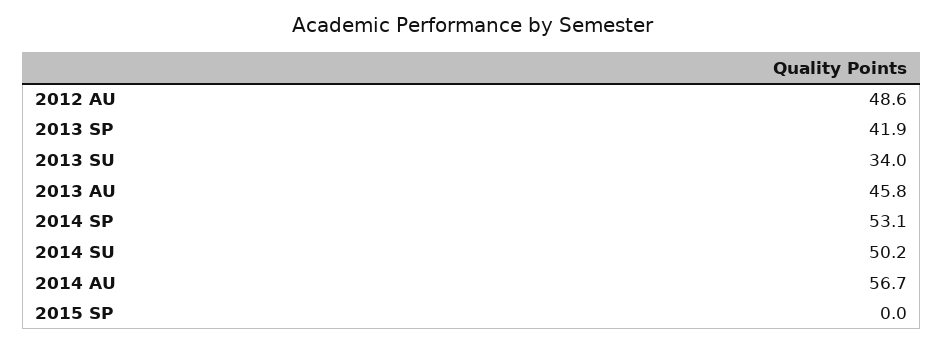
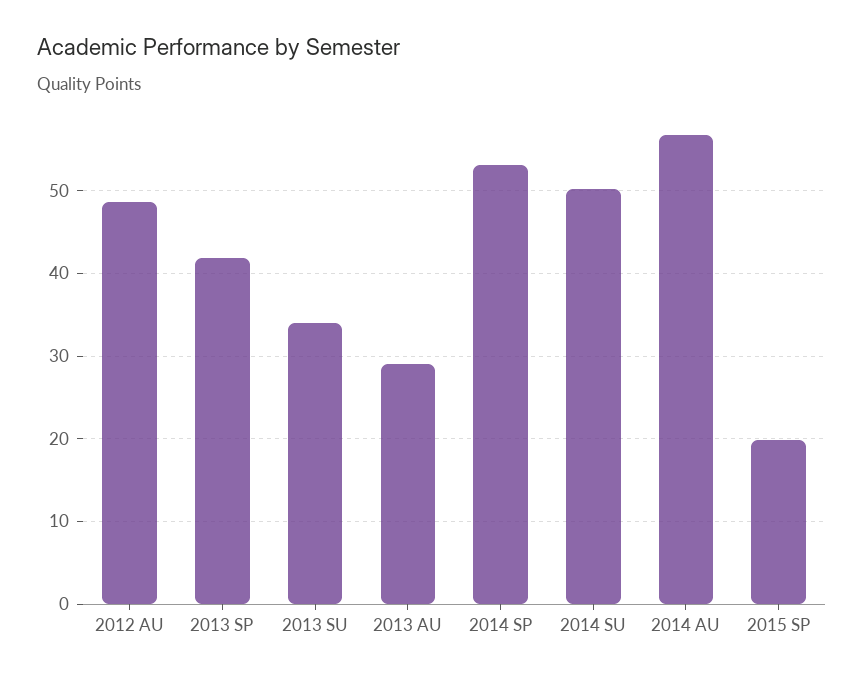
  {
    "2012 AU": 48.6,
    "2013 SP": 41.9,
    "2013 SU": 34,
-   "2013 AU": 45.8,
+   "2013 AU": 29,
    "2014 SP": 53.1,
    "2014 SU": 50.2,
    "2014 AU": 56.7,
-   "2015 SP": 0
+   "2015 SP": 20
  }

